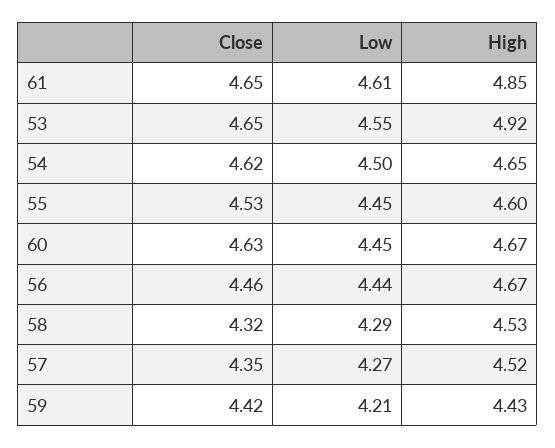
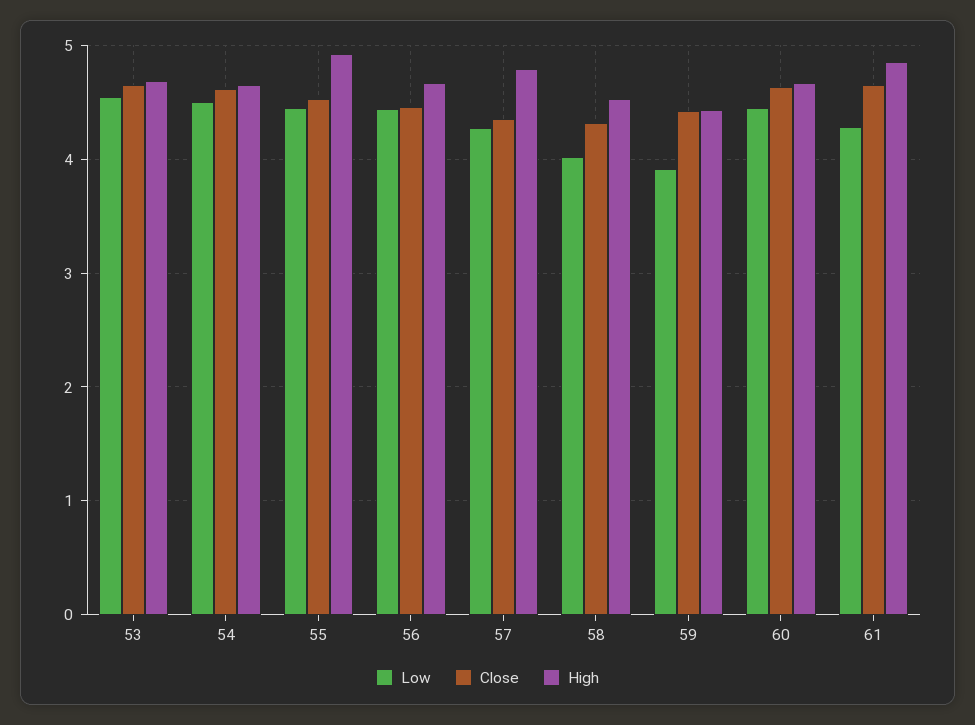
  {
    "Close": {
      "61": 4.65,
      "53": 4.65,
      "54": 4.62,
      "55": 4.53,
      "60": 4.63,
      "56": 4.46,
      "58": 4.32,
      "57": 4.35,
      "59": 4.42
    },
    "Low": {
-     "61": 4.61,
+     "61": 4.3,
      "53": 4.55,
      "54": 4.5,
      "55": 4.45,
      "60": 4.45,
      "56": 4.44,
-     "58": 4.29,
+     "58": 4,
      "57": 4.27,
-     "59": 4.21
+     "59": 3.9
    },
    "High": {
      "61": 4.85,
-     "53": 4.92,
+     "53": 4.7,
      "54": 4.65,
-     "55": 4.6,
+     "55": 4.9,
      "60": 4.67,
      "56": 4.67,
      "58": 4.53,
-     "57": 4.52,
+     "57": 4.8,
      "59": 4.43
    }
  }

